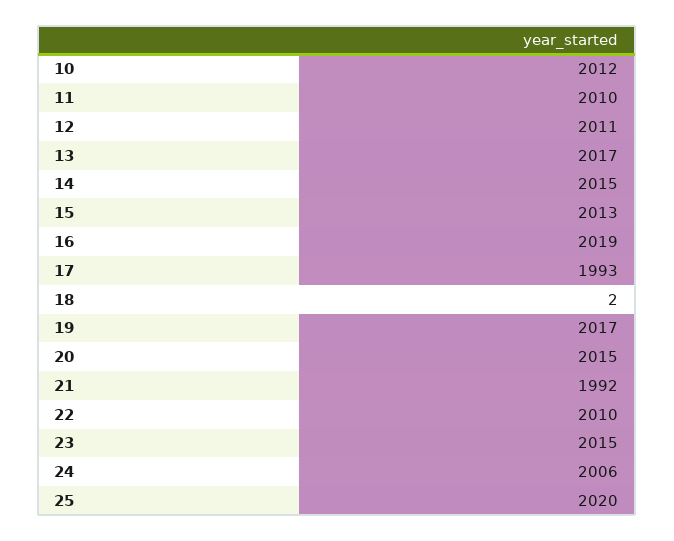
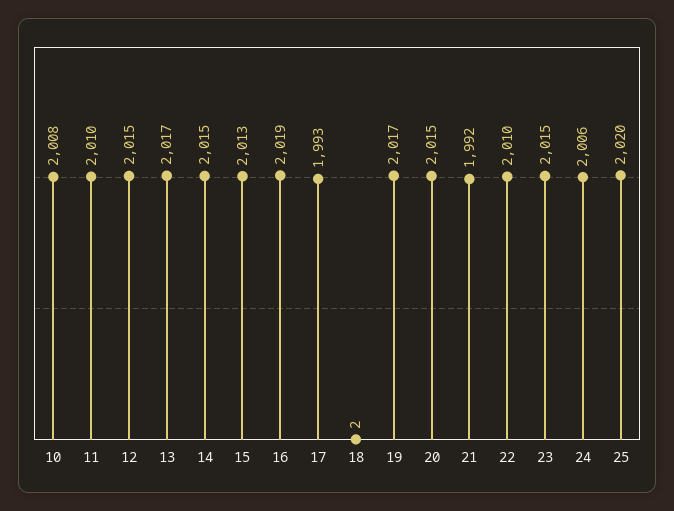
  {
-   "10": 2012,
+   "10": 2008,
    "11": 2010,
-   "12": 2011,
+   "12": 2015,
    "13": 2017,
    "14": 2015,
    "15": 2013,
    "16": 2019,
    "17": 1993,
    "18": 2,
    "19": 2017,
    "20": 2015,
    "21": 1992,
    "22": 2010,
    "23": 2015,
    "24": 2006,
    "25": 2020
  }

